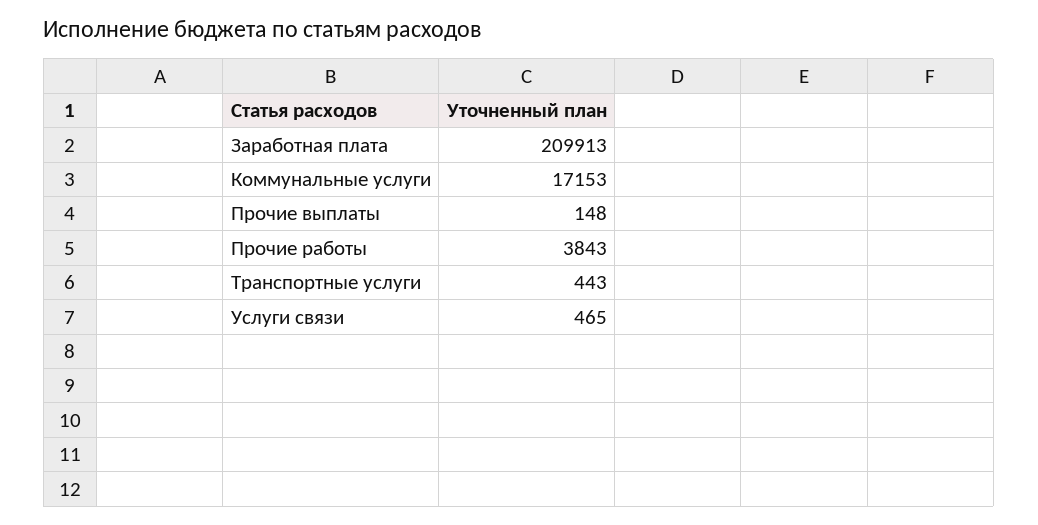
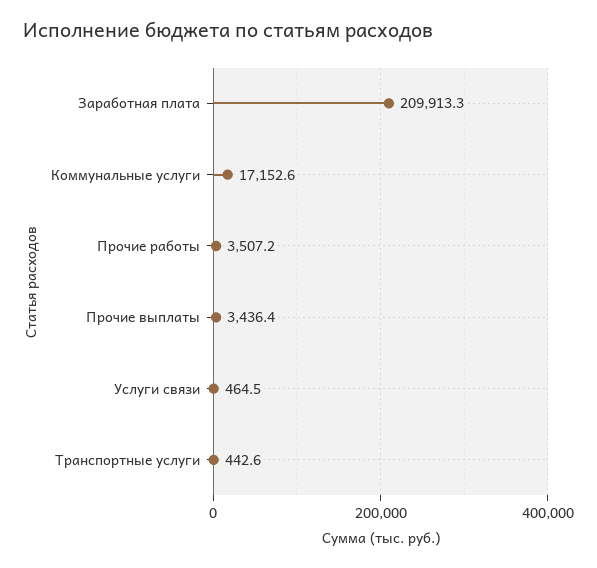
  {
    "Заработная плата": 209913.3,
    "Коммунальные услуги": 17152.6,
-   "Прочие выплаты": 148,
+   "Прочие выплаты": 3436.4,
-   "Прочие работы": 3843,
+   "Прочие работы": 3507.2,
    "Транспортные услуги": 442.6,
    "Услуги связи": 464.5
  }

